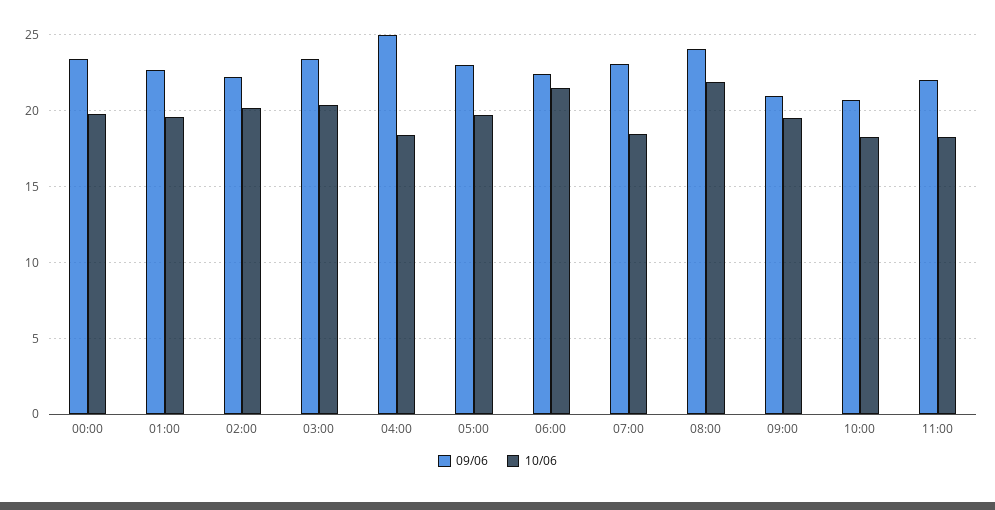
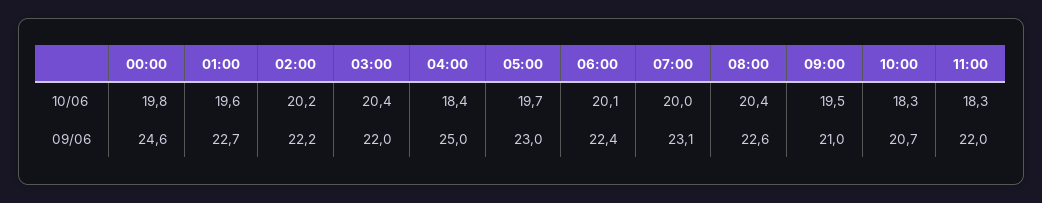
  {
    "09/06": {
-     "00:00": 23.5,
+     "00:00": 24.6,
      "01:00": 22.7,
      "02:00": 22.2,
-     "03:00": 23.5,
+     "03:00": 22,
      "04:00": 25,
      "05:00": 23,
      "06:00": 22.4,
      "07:00": 23.1,
-     "08:00": 24,
+     "08:00": 22.6,
      "09:00": 21,
      "10:00": 20.7,
      "11:00": 22
    },
    "10/06": {
      "00:00": 19.8,
      "01:00": 19.6,
      "02:00": 20.2,
      "03:00": 20.4,
      "04:00": 18.4,
      "05:00": 19.7,
-     "06:00": 21.5,
+     "06:00": 20.1,
-     "07:00": 18.5,
+     "07:00": 20,
-     "08:00": 22,
+     "08:00": 20.4,
      "09:00": 19.5,
      "10:00": 18.3,
      "11:00": 18.3
    }
  }

